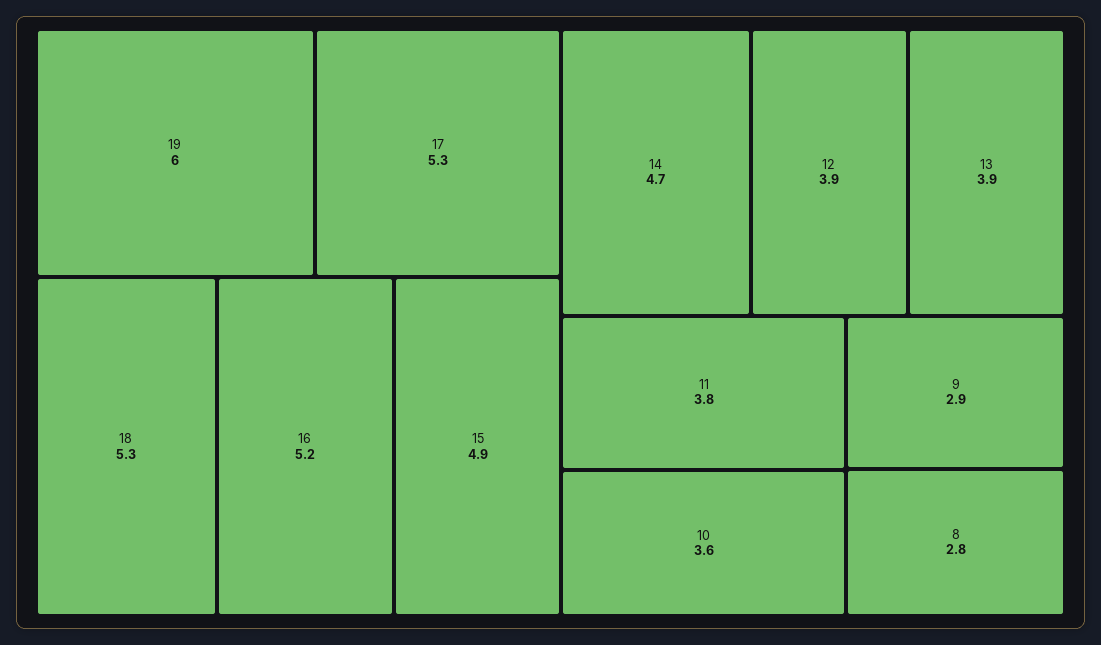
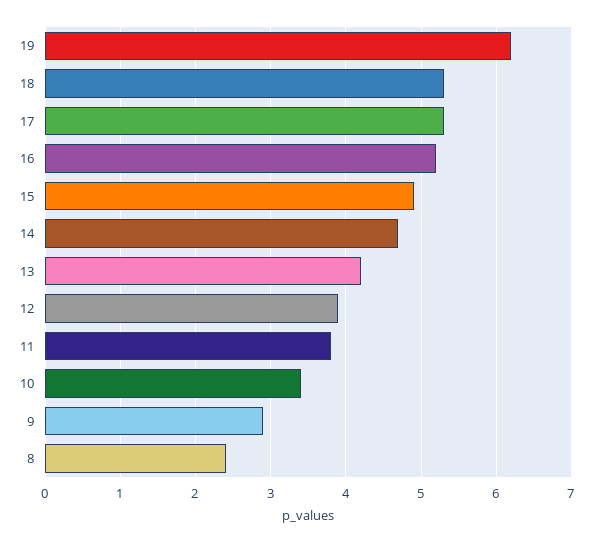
  {
-   "19": 6,
+   "19": 6.2,
    "17": 5.3,
    "18": 5.3,
    "16": 5.2,
    "15": 4.9,
    "14": 4.7,
    "12": 3.9,
-   "13": 3.9,
+   "13": 4.2,
    "11": 3.8,
-   "10": 3.6,
+   "10": 3.4,
    "9": 2.9,
-   "8": 2.8
+   "8": 2.4
  }

